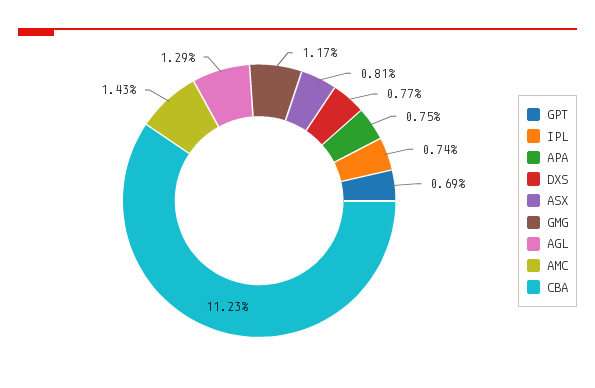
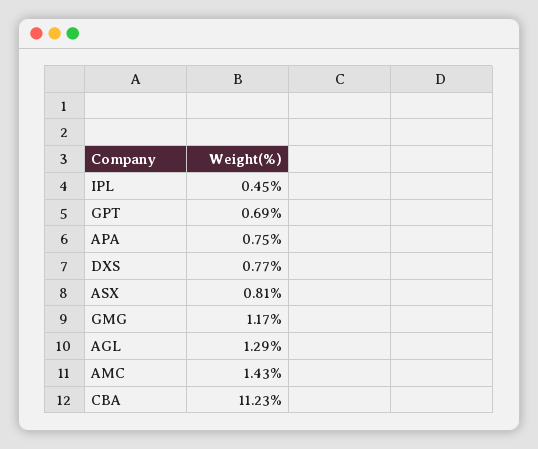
  {
    "GPT": 0.69,
-   "IPL": 0.74,
+   "IPL": 0.45,
    "APA": 0.75,
    "DXS": 0.77,
    "ASX": 0.81,
    "GMG": 1.17,
    "AGL": 1.29,
    "AMC": 1.43,
    "CBA": 11.23
  }

